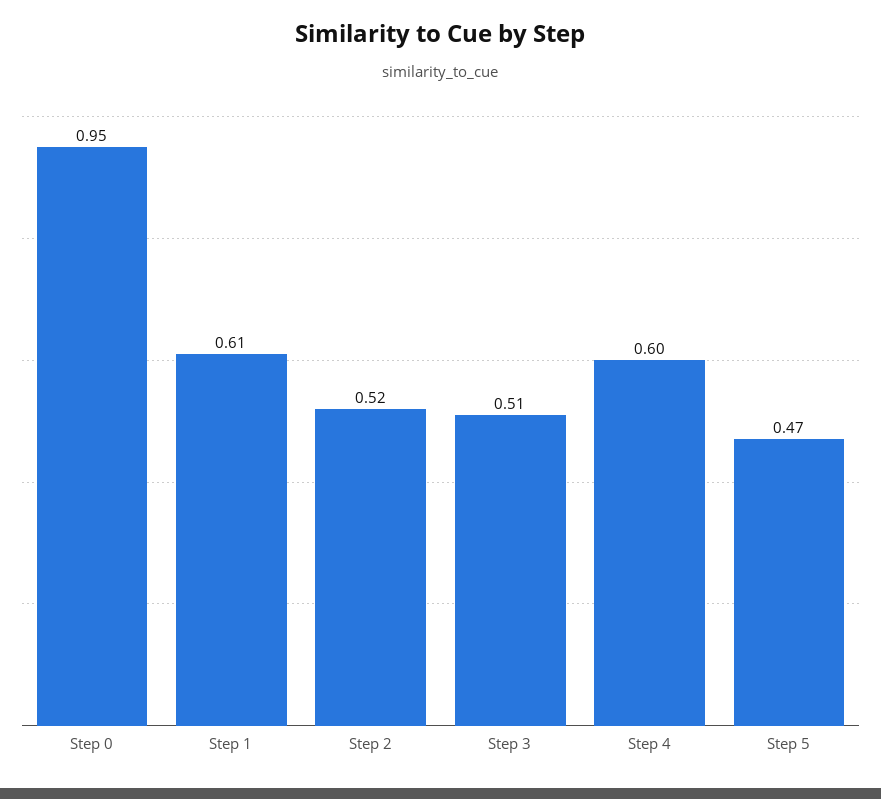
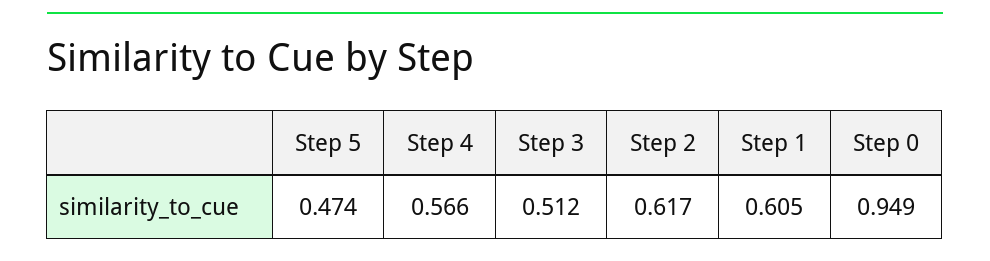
  {
    "Step 0": 0.949,
    "Step 1": 0.605,
-   "Step 2": 0.52,
+   "Step 2": 0.617,
    "Step 3": 0.512,
-   "Step 4": 0.6,
+   "Step 4": 0.566,
    "Step 5": 0.474
  }

